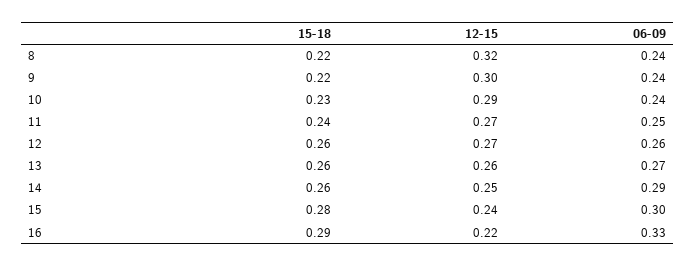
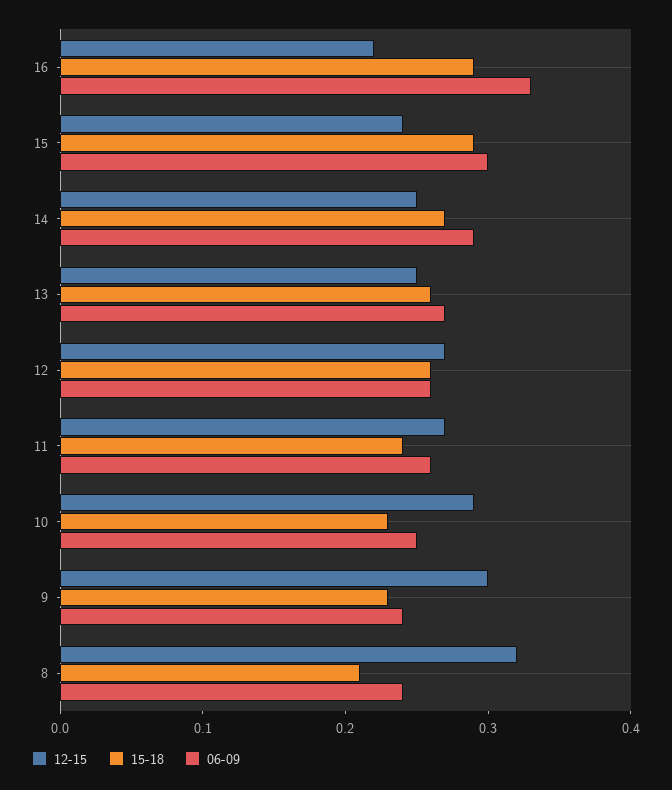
  {
    "15-18": {
-     "8": 0.22,
+     "8": 0.21,
-     "9": 0.22,
+     "9": 0.23,
      "10": 0.23,
      "11": 0.24,
      "12": 0.26,
      "13": 0.26,
-     "14": 0.26,
+     "14": 0.27,
-     "15": 0.28,
+     "15": 0.29,
      "16": 0.29
    },
    "12-15": {
      "8": 0.32,
      "9": 0.3,
      "10": 0.29,
      "11": 0.27,
      "12": 0.27,
-     "13": 0.26,
+     "13": 0.25,
      "14": 0.25,
      "15": 0.24,
      "16": 0.22
    },
    "06-09": {
      "8": 0.24,
      "9": 0.24,
-     "10": 0.24,
+     "10": 0.25,
-     "11": 0.25,
+     "11": 0.26,
      "12": 0.26,
      "13": 0.27,
      "14": 0.29,
      "15": 0.3,
      "16": 0.33
    }
  }

